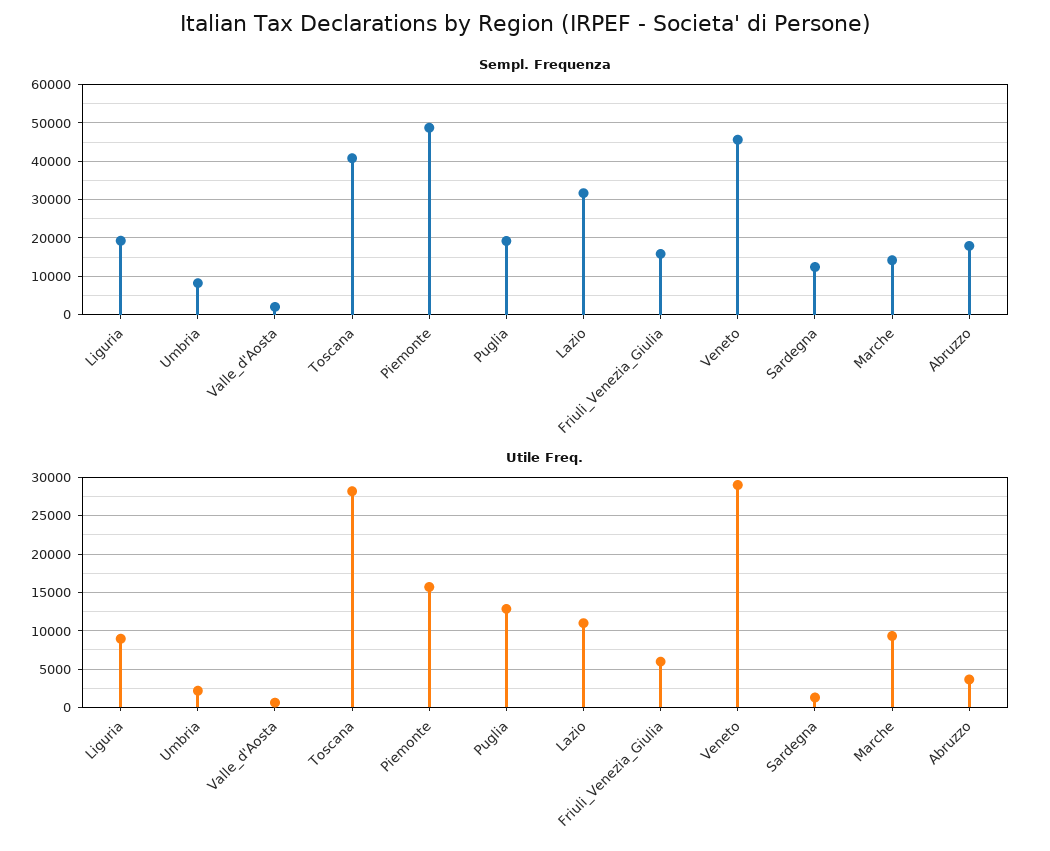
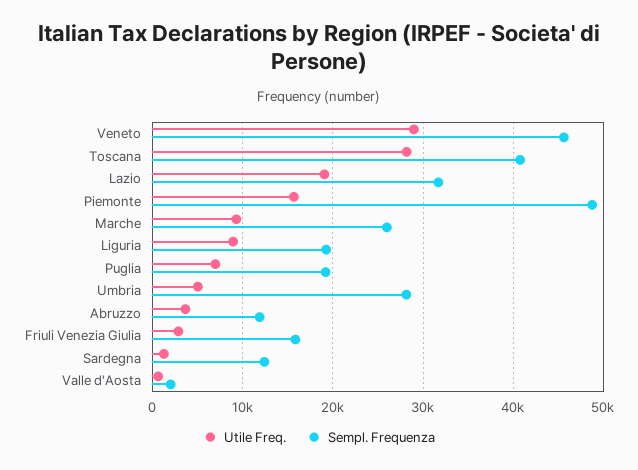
  {
    "Sempl. Frequenza": {
      "Liguria": 19000,
-     "Umbria": 8000,
+     "Umbria": 28000,
      "Valle_d'Aosta": 2000,
      "Toscana": 41000,
      "Piemonte": 49000,
      "Puglia": 19000,
      "Lazio": 32000,
      "Friuli_Venezia_Giulia": 16000,
      "Veneto": 46000,
      "Sardegna": 12000,
-     "Marche": 14000,
+     "Marche": 26000,
-     "Abruzzo": 18000
+     "Abruzzo": 12000
    },
    "Utile Freq.": {
      "Liguria": 9000,
-     "Umbria": 2000,
+     "Umbria": 5000,
      "Valle_d'Aosta": 1000,
      "Toscana": 28000,
      "Piemonte": 16000,
-     "Puglia": 13000,
+     "Puglia": 7000,
-     "Lazio": 11000,
+     "Lazio": 19000,
-     "Friuli_Venezia_Giulia": 6000,
+     "Friuli_Venezia_Giulia": 3000,
      "Veneto": 29000,
      "Sardegna": 1000,
      "Marche": 9000,
      "Abruzzo": 4000
    }
  }

